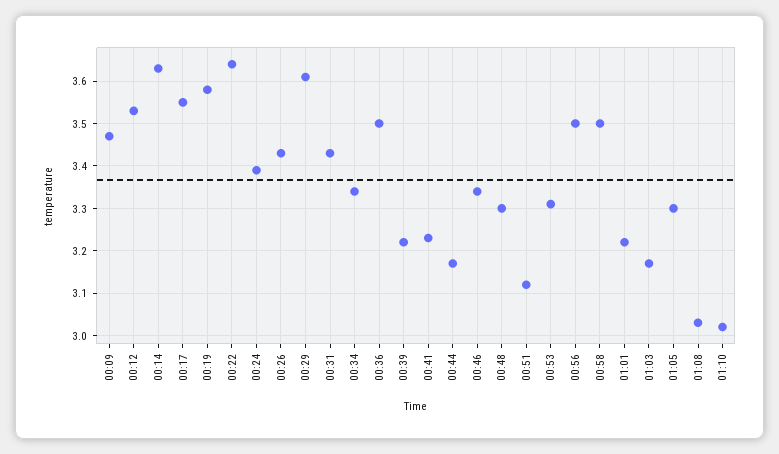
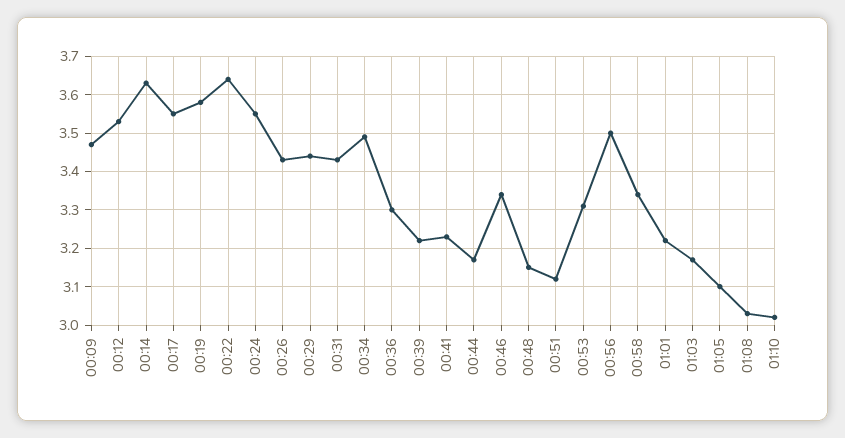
  {
    "00:09": 3.45,
    "00:12": 3.55,
    "00:14": 3.65,
    "00:17": 3.55,
    "00:19": 3.6,
    "00:22": 3.65,
-   "00:24": 3.4,
+   "00:24": 3.55,
    "00:26": 3.45,
-   "00:29": 3.6,
+   "00:29": 3.45,
    "00:31": 3.45,
-   "00:34": 3.35,
+   "00:34": 3.5,
-   "00:36": 3.5,
+   "00:36": 3.3,
    "00:39": 3.2,
    "00:41": 3.25,
    "00:44": 3.15,
    "00:46": 3.35,
-   "00:48": 3.3,
+   "00:48": 3.15,
    "00:51": 3.1,
    "00:53": 3.3,
    "00:56": 3.5,
-   "00:58": 3.5,
+   "00:58": 3.35,
    "01:01": 3.2,
    "01:03": 3.15,
-   "01:05": 3.3,
+   "01:05": 3.1,
    "01:08": 3.05,
    "01:10": 3
  }

